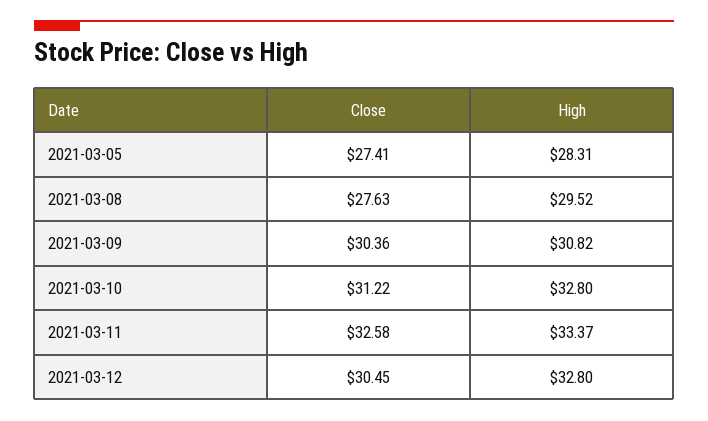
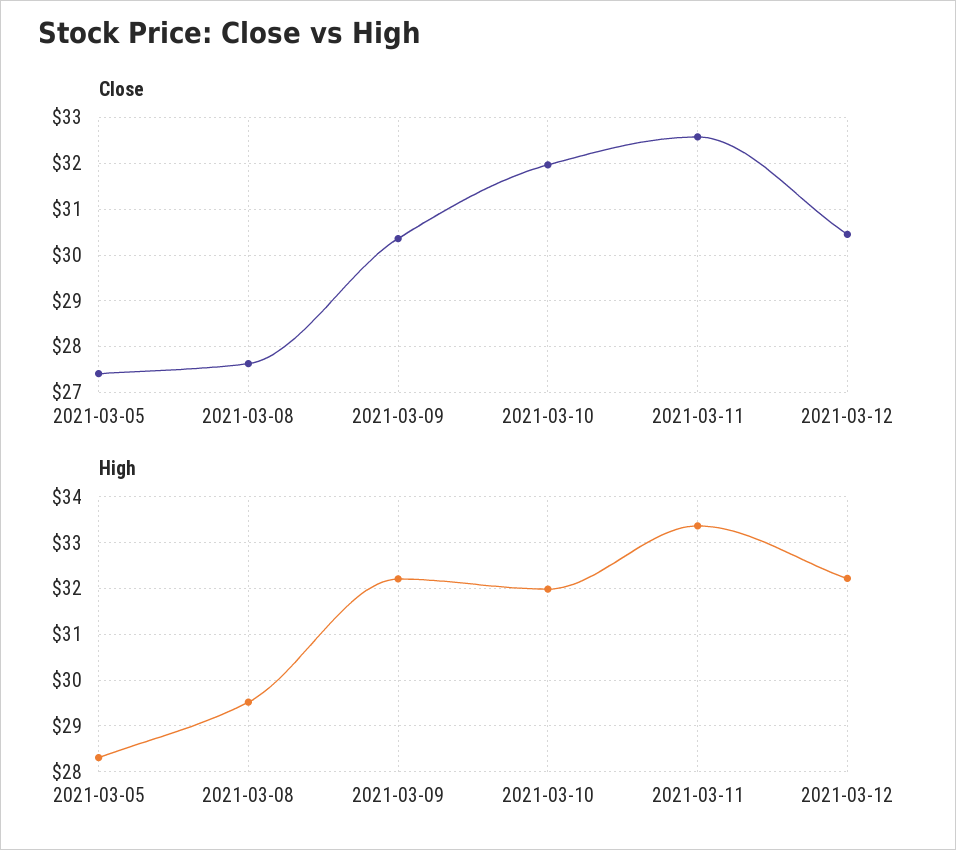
  {
    "Close": {
      "2021-03-05": 27.41,
      "2021-03-08": 27.63,
      "2021-03-09": 30.36,
-     "2021-03-10": 31.22,
+     "2021-03-10": 32,
      "2021-03-11": 32.58,
      "2021-03-12": 30.45
    },
    "High": {
      "2021-03-05": 28.31,
      "2021-03-08": 29.52,
-     "2021-03-09": 30.82,
+     "2021-03-09": 32.2,
-     "2021-03-10": 32.8,
+     "2021-03-10": 32,
      "2021-03-11": 33.37,
-     "2021-03-12": 32.8
+     "2021-03-12": 32.2
    }
  }

